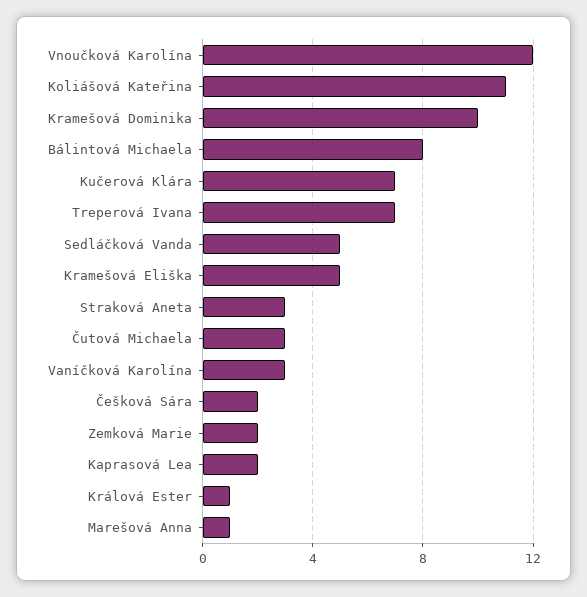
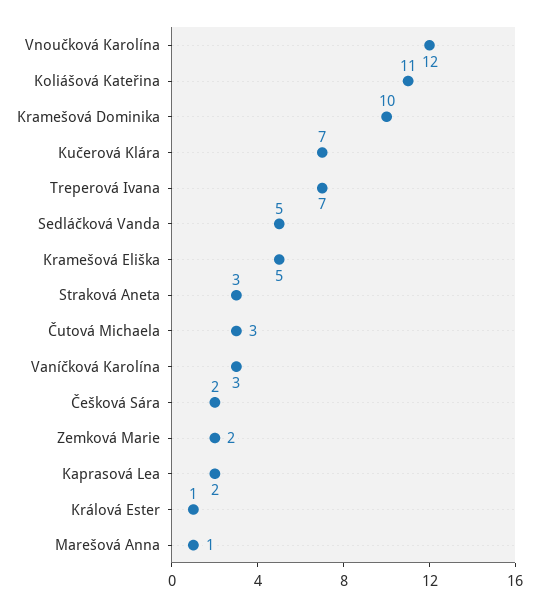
  {
    "Vnoučková Karolína": 12,
    "Koliášová Kateřina": 11,
    "Kramešová Dominika": 10,
-   "Bálintová Michaela": 8,
    "Kučerová Klára": 7,
    "Treperová Ivana": 7,
    "Sedláčková Vanda": 5,
    "Kramešová Eliška": 5,
    "Straková Aneta": 3,
    "Čutová Michaela": 3,
    "Vaníčková Karolína": 3,
    "Češková Sára": 2,
    "Zemková Marie": 2,
    "Kaprasová Lea": 2,
    "Králová Ester": 1,
    "Marešová Anna": 1
  }

